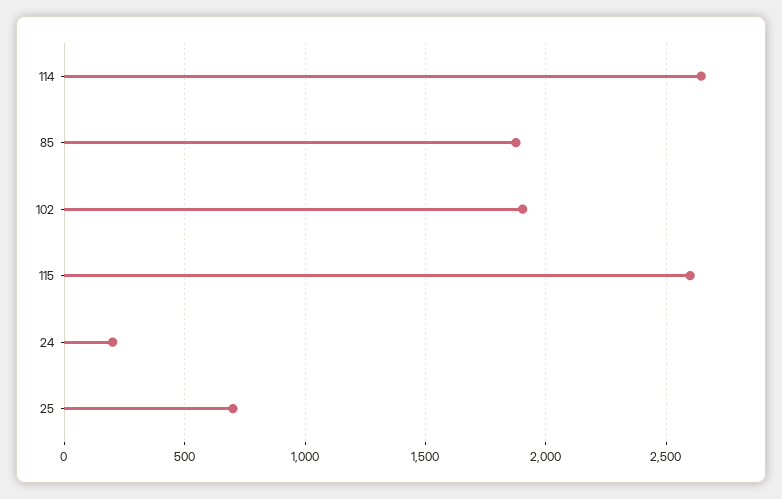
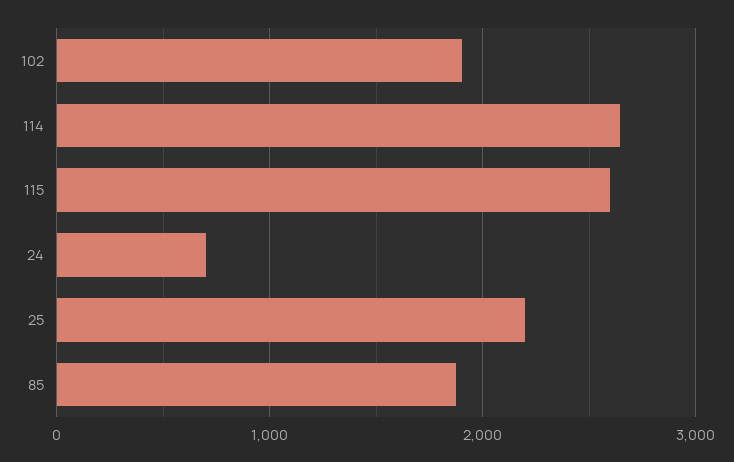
  {
    "114": 2650,
    "85": 1900,
    "102": 1900,
    "115": 2600,
-   "24": 200,
+   "24": 700,
-   "25": 700
+   "25": 2200
  }

